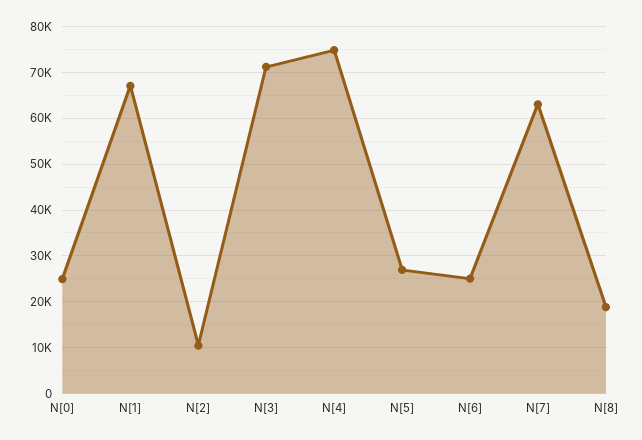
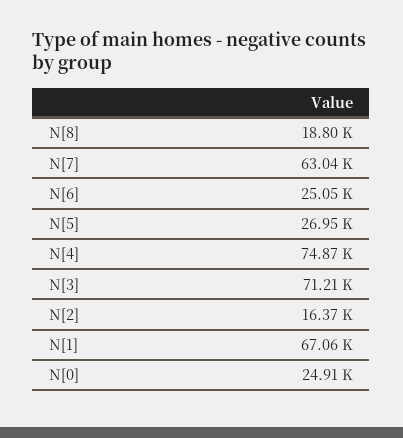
  {
    "N[0]": 24910,
    "N[1]": 67060,
-   "N[2]": 10000,
+   "N[2]": 16370,
    "N[3]": 71210,
    "N[4]": 74870,
    "N[5]": 26950,
    "N[6]": 25050,
    "N[7]": 63040,
    "N[8]": 18800
  }

